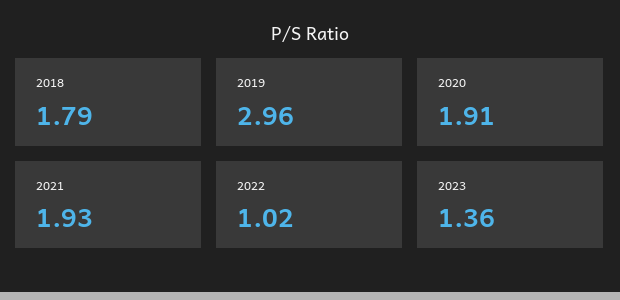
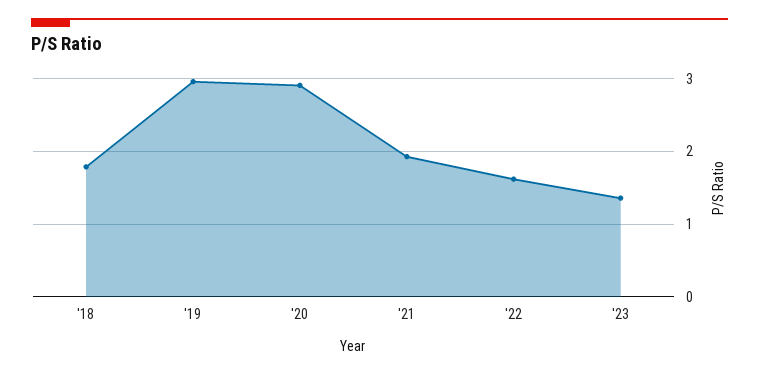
  {
    "2018": 1.79,
    "2019": 2.96,
-   "2020": 1.91,
+   "2020": 2.9,
    "2021": 1.93,
-   "2022": 1.02,
+   "2022": 1.6,
    "2023": 1.36
  }

